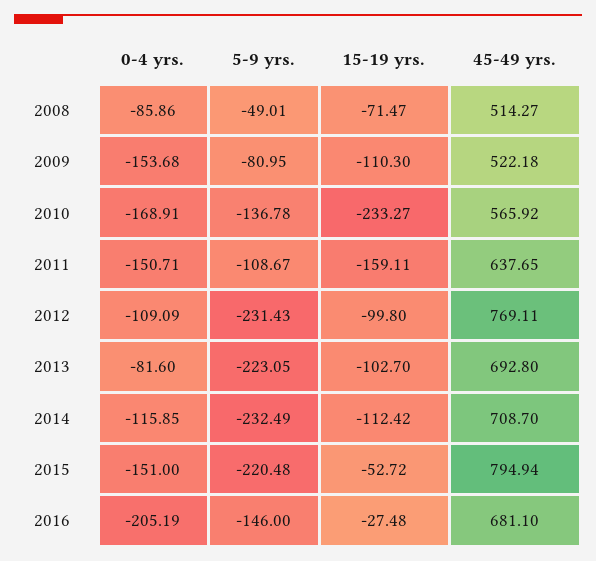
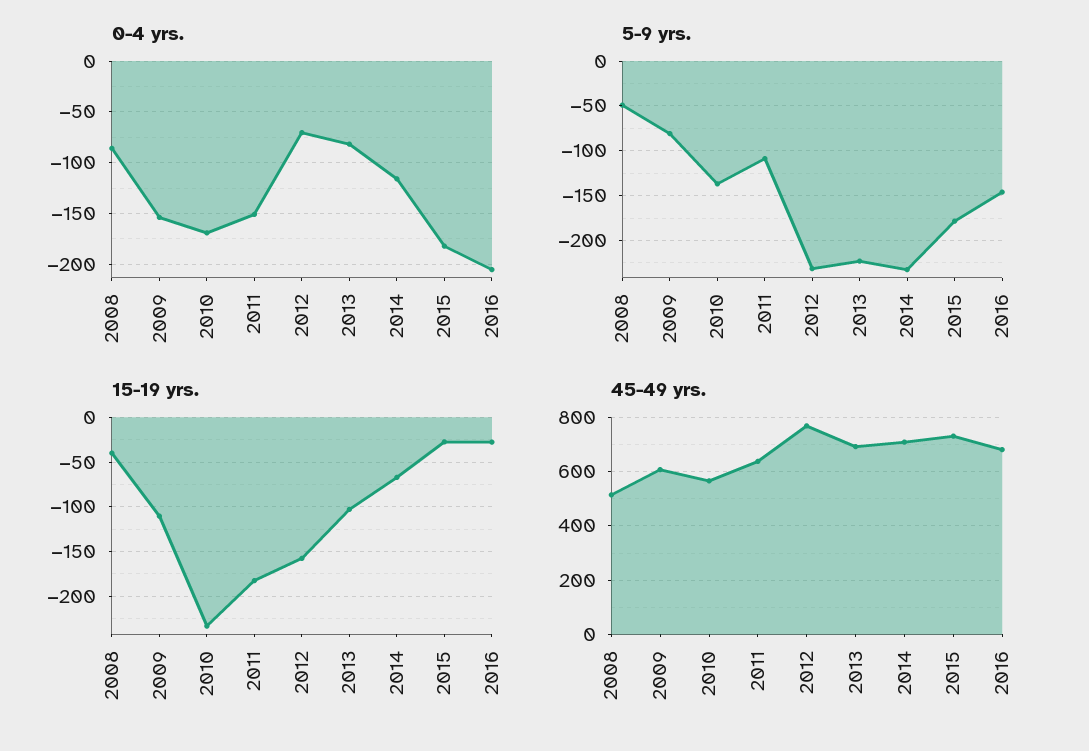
  {
    "0-4 yrs.": {
      "2008": -85.86,
      "2009": -153.68,
      "2010": -168.91,
      "2011": -150.71,
-     "2012": -109.09,
+     "2012": -70,
      "2013": -81.6,
      "2014": -115.85,
-     "2015": -151,
+     "2015": -180,
      "2016": -205.19
    },
    "5-9 yrs.": {
      "2008": -49.01,
      "2009": -80.95,
      "2010": -136.78,
      "2011": -108.67,
      "2012": -231.43,
      "2013": -223.05,
      "2014": -232.49,
-     "2015": -220.48,
+     "2015": -180,
      "2016": -146
    },
    "15-19 yrs.": {
-     "2008": -71.47,
+     "2008": -40,
      "2009": -110.3,
      "2010": -233.27,
-     "2011": -159.11,
+     "2011": -180,
-     "2012": -99.8,
+     "2012": -160,
      "2013": -102.7,
-     "2014": -112.42,
+     "2014": -70,
-     "2015": -52.72,
+     "2015": -30,
      "2016": -27.48
    },
    "45-49 yrs.": {
      "2008": 514.27,
-     "2009": 522.18,
+     "2009": 600,
      "2010": 565.92,
      "2011": 637.65,
      "2012": 769.11,
      "2013": 692.8,
      "2014": 708.7,
-     "2015": 794.94,
+     "2015": 725,
      "2016": 681.1
    }
  }

